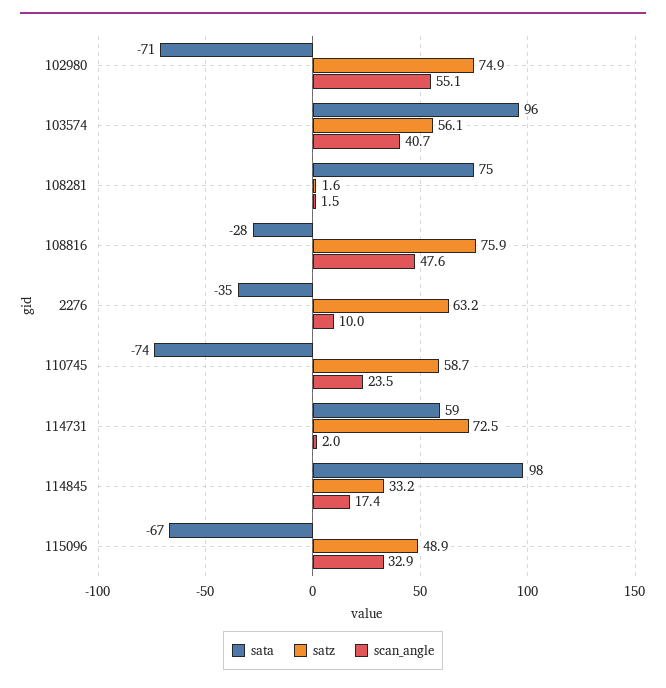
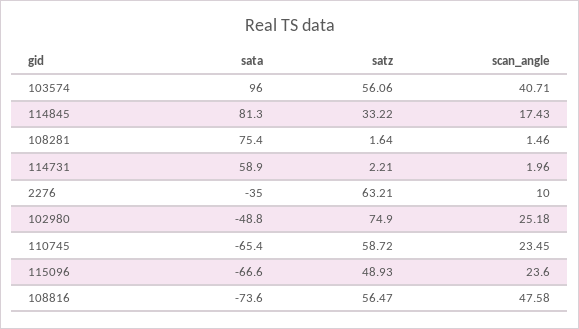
  {
    "sata": {
-     "102980": -71,
+     "102980": -48.8,
      "103574": 96,
      "108281": 75.4,
-     "108816": -28,
+     "108816": -73.6,
      "2276": -35,
-     "110745": -74,
+     "110745": -65.4,
      "114731": 58.9,
-     "114845": 98,
+     "114845": 81.3,
      "115096": -66.6
    },
    "satz": {
      "102980": 74.9,
      "103574": 56.06,
      "108281": 1.64,
-     "108816": 75.9,
+     "108816": 56.47,
      "2276": 63.21,
      "110745": 58.72,
-     "114731": 72.5,
+     "114731": 2.21,
      "114845": 33.22,
      "115096": 48.93
    },
    "scan_angle": {
-     "102980": 55.1,
+     "102980": 25.18,
      "103574": 40.71,
      "108281": 1.46,
      "108816": 47.58,
      "2276": 10,
      "110745": 23.45,
      "114731": 1.96,
      "114845": 17.43,
-     "115096": 32.9
+     "115096": 23.6
    }
  }

